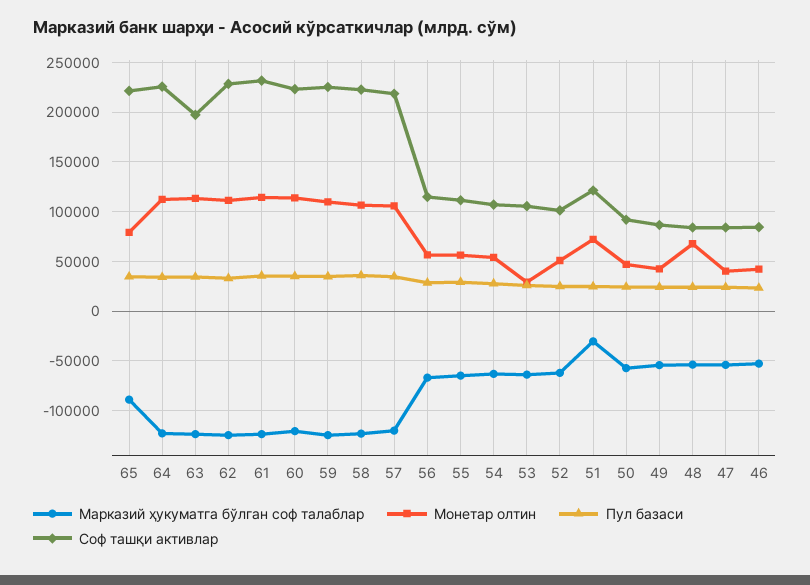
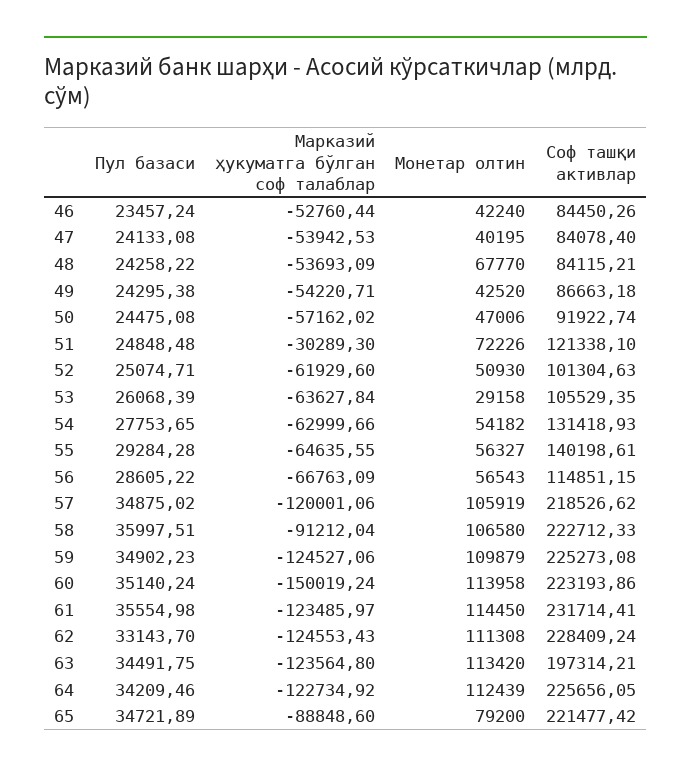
  {
    "Марказий ҳукуматга бўлган соф талаблар": {
      "65": -88848.6,
      "64": -122734.92,
      "63": -123564.8,
      "62": -124553.43,
      "61": -123485.97,
-     "60": -120000,
+     "60": -150019.24,
      "59": -124527.06,
-     "58": -120000,
+     "58": -91212.04,
      "57": -120001.06,
      "56": -66763.09,
      "55": -64635.55,
      "54": -62999.66,
      "53": -63627.84,
      "52": -61929.6,
      "51": -30289.3,
      "50": -57162.02,
      "49": -54220.71,
      "48": -53693.09,
      "47": -53942.53,
      "46": -52760.44
    },
    "Монетар олтин": {
      "65": 79200,
      "64": 112439,
      "63": 113420,
      "62": 111308,
      "61": 114450,
      "60": 113958,
      "59": 109879,
      "58": 106580,
      "57": 105919,
      "56": 56543,
      "55": 56327,
      "54": 54182,
      "53": 29158,
      "52": 50930,
      "51": 72226,
      "50": 47006,
      "49": 42520,
      "48": 67770,
      "47": 40195,
      "46": 42240
    },
    "Пул базаси": {
      "65": 34721.89,
      "64": 34209.46,
      "63": 34491.75,
      "62": 33143.7,
      "61": 35554.98,
      "60": 35140.24,
      "59": 34902.23,
      "58": 35997.51,
      "57": 34875.02,
      "56": 28605.22,
      "55": 29284.28,
      "54": 27753.65,
      "53": 26068.39,
      "52": 25074.71,
      "51": 24848.48,
      "50": 24475.08,
      "49": 24295.38,
      "48": 24258.22,
      "47": 24133.08,
      "46": 23457.24
    },
    "Соф ташқи активлар": {
      "65": 221477.42,
      "64": 225656.05,
      "63": 197314.21,
      "62": 228409.24,
      "61": 231714.41,
      "60": 223193.86,
      "59": 225273.08,
      "58": 222712.33,
      "57": 218526.62,
      "56": 114851.15,
-     "55": 110000,
+     "55": 140198.61,
-     "54": 110000,
+     "54": 131418.93,
      "53": 105529.35,
      "52": 101304.63,
      "51": 121338.1,
      "50": 91922.74,
      "49": 86663.18,
      "48": 84115.21,
      "47": 84078.4,
      "46": 84450.26
    }
  }

